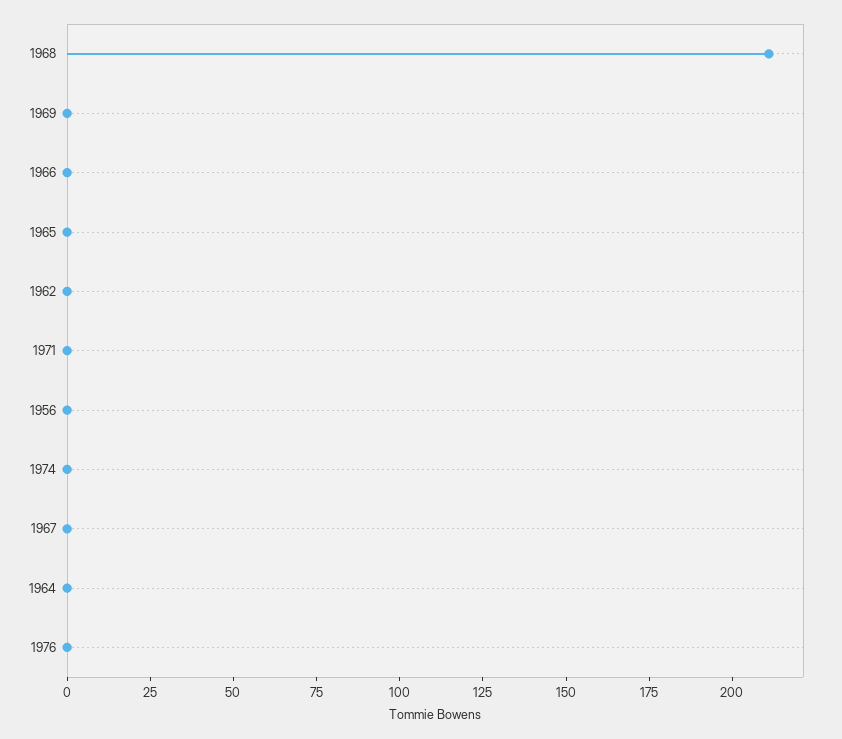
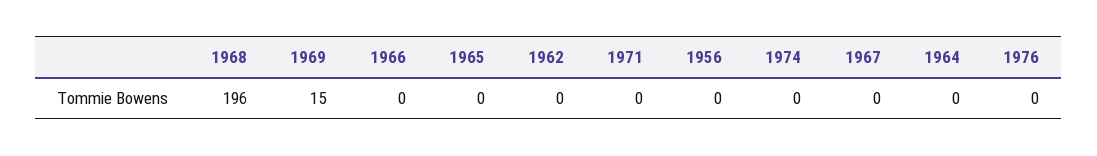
  {
-   "1968": 210,
+   "1968": 196,
-   "1969": 0,
+   "1969": 15,
    "1966": 0,
    "1965": 0,
    "1962": 0,
    "1971": 0,
    "1956": 0,
    "1974": 0,
    "1967": 0,
    "1964": 0,
    "1976": 0
  }

